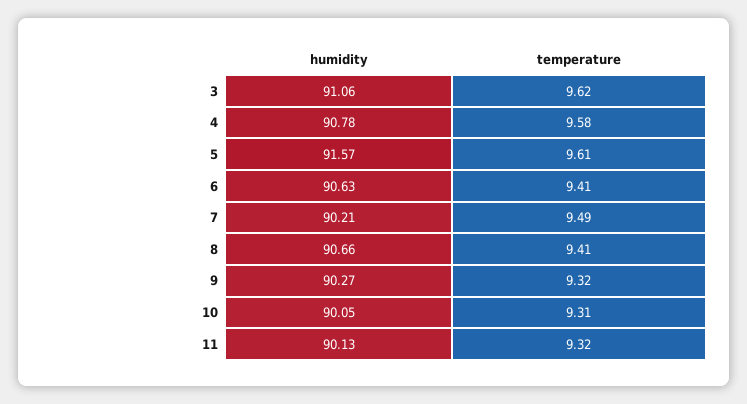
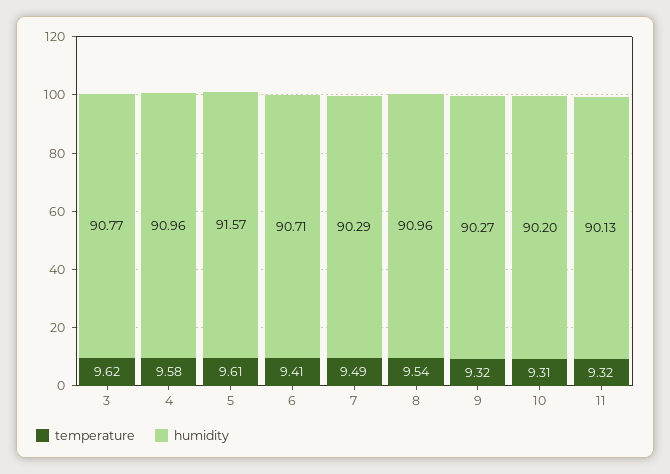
  {
    "humidity": {
-     "3": 91.06,
+     "3": 90.77,
-     "4": 90.78,
+     "4": 90.96,
      "5": 91.57,
-     "6": 90.63,
+     "6": 90.71,
-     "7": 90.21,
+     "7": 90.29,
-     "8": 90.66,
+     "8": 90.96,
      "9": 90.27,
-     "10": 90.05,
+     "10": 90.2,
      "11": 90.13
    },
    "temperature": {
      "3": 9.62,
      "4": 9.58,
      "5": 9.61,
      "6": 9.41,
      "7": 9.49,
-     "8": 9.41,
+     "8": 9.54,
      "9": 9.32,
      "10": 9.31,
      "11": 9.32
    }
  }

